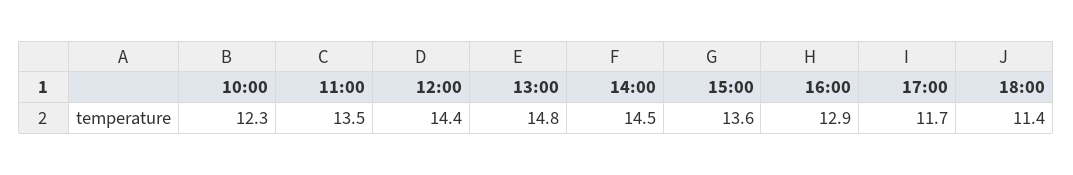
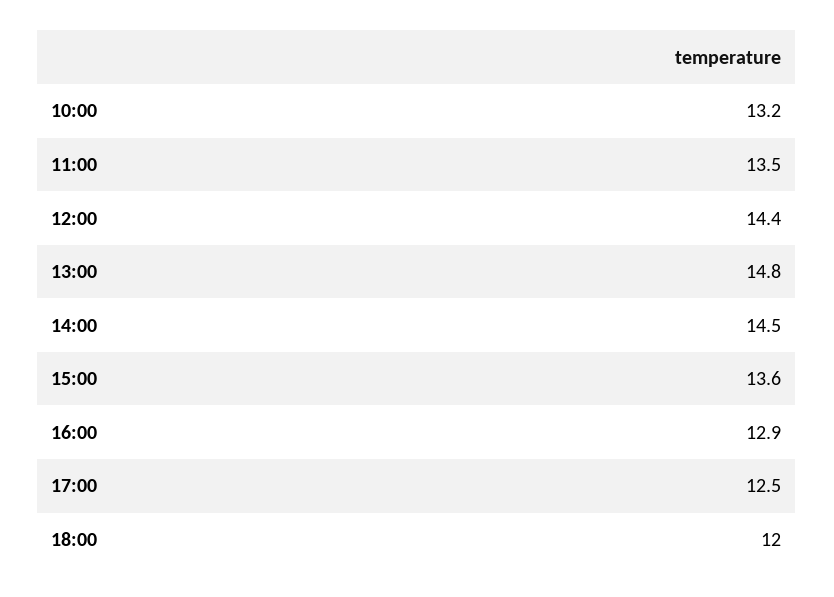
  {
-   "10:00": 12.3,
+   "10:00": 13.2,
    "11:00": 13.5,
    "12:00": 14.4,
    "13:00": 14.8,
    "14:00": 14.5,
    "15:00": 13.6,
    "16:00": 12.9,
-   "17:00": 11.7,
+   "17:00": 12.5,
-   "18:00": 11.4
+   "18:00": 12
  }

